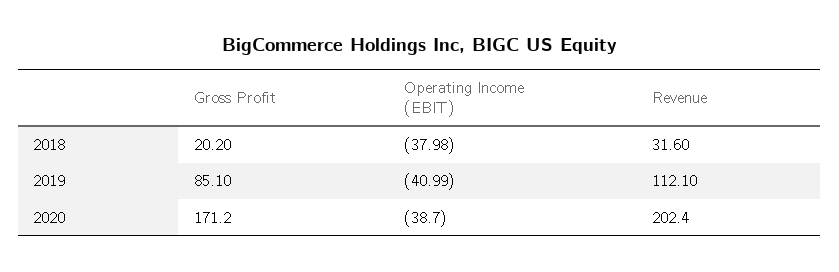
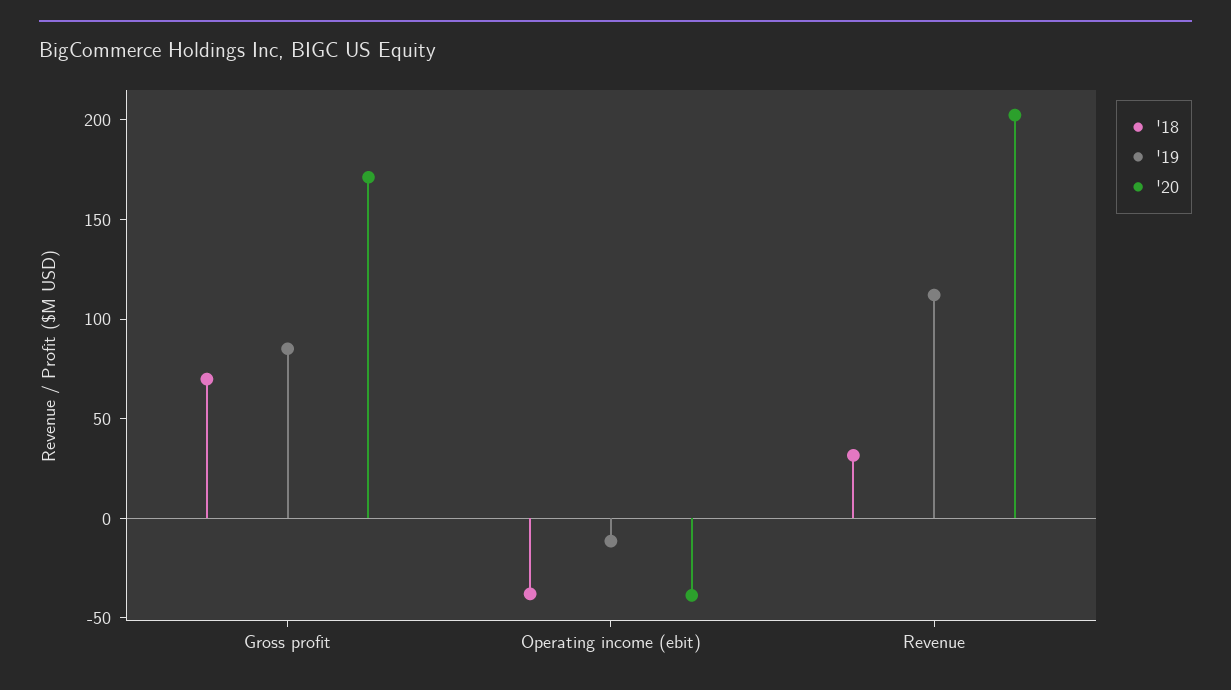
  {
    "2018": {
-     "Gross Profit": 20.2,
+     "Gross Profit": 70,
      "Operating Income (EBIT)": -37.98,
      "Revenue": 31.6
    },
    "2019": {
      "Gross Profit": 85.1,
-     "Operating Income (EBIT)": -40.99,
+     "Operating Income (EBIT)": -10,
      "Revenue": 112.1
    },
    "2020": {
      "Gross Profit": 171.2,
      "Operating Income (EBIT)": -38.7,
      "Revenue": 202.4
    }
  }

